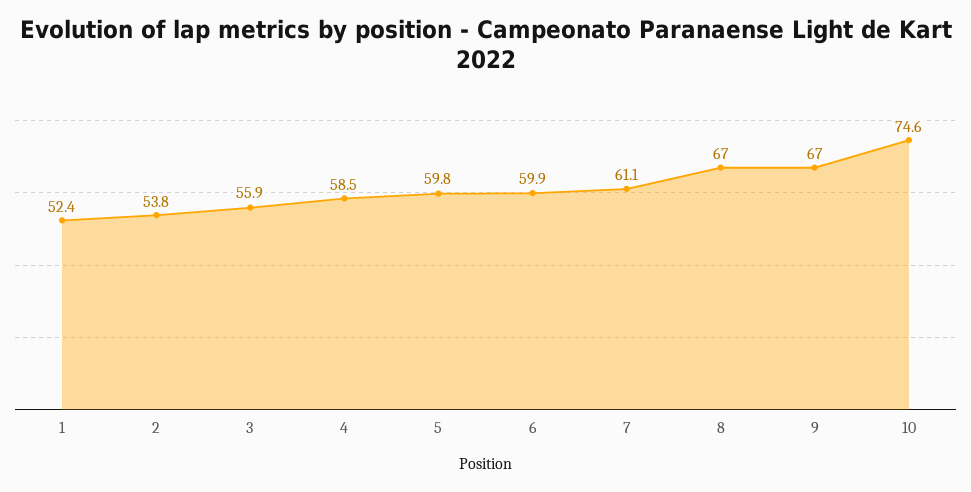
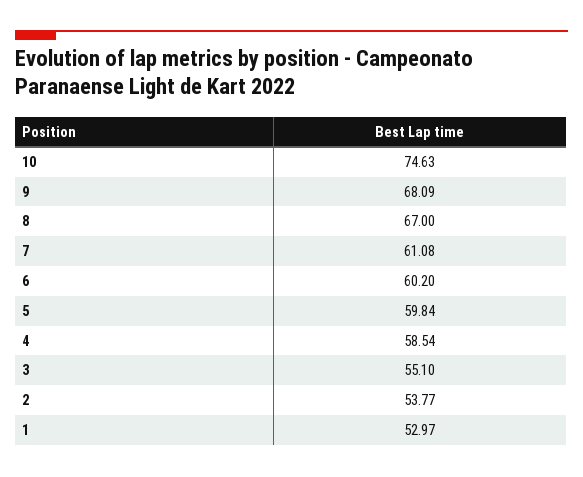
  {
-   "1": 52.4,
+   "1": 52.97,
    "2": 53.77,
-   "3": 55.9,
+   "3": 55.1,
    "4": 58.54,
    "5": 59.84,
-   "6": 59.9,
+   "6": 60.2,
    "7": 61.08,
    "8": 67,
-   "9": 67,
+   "9": 68.09,
    "10": 74.63
  }

